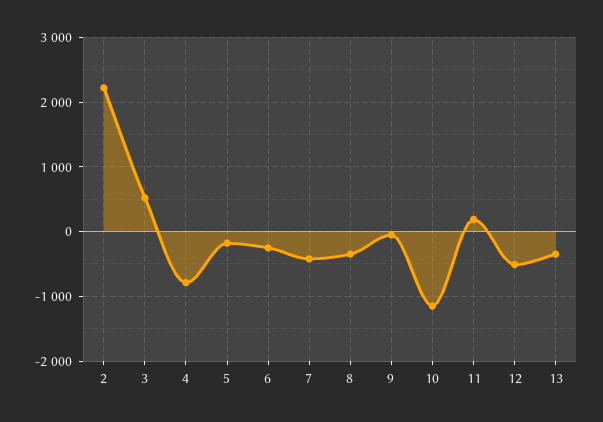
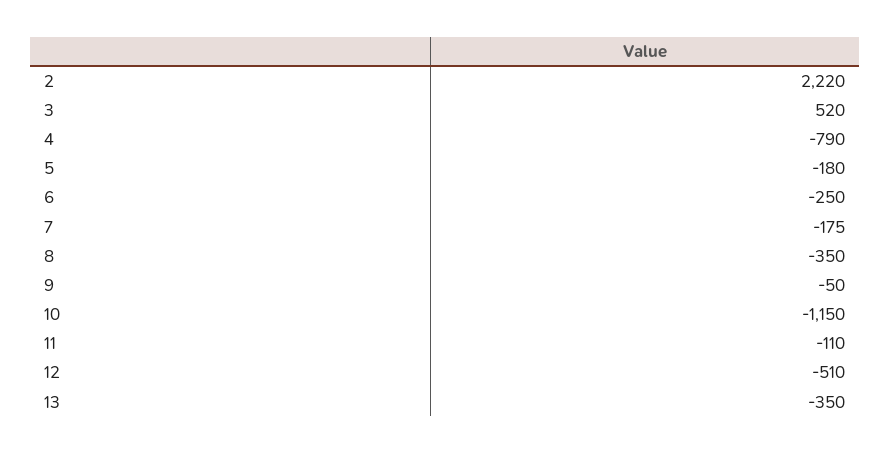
  {
    "2": 2220,
    "3": 520,
    "4": -790,
    "5": -180,
    "6": -250,
-   "7": -400,
+   "7": -175,
    "8": -350,
    "9": -50,
    "10": -1150,
-   "11": 200,
+   "11": -110,
    "12": -510,
    "13": -350
  }

